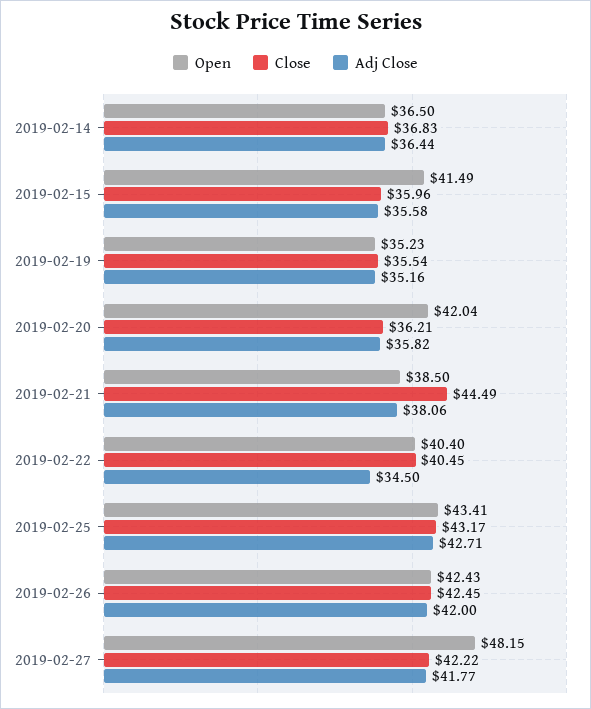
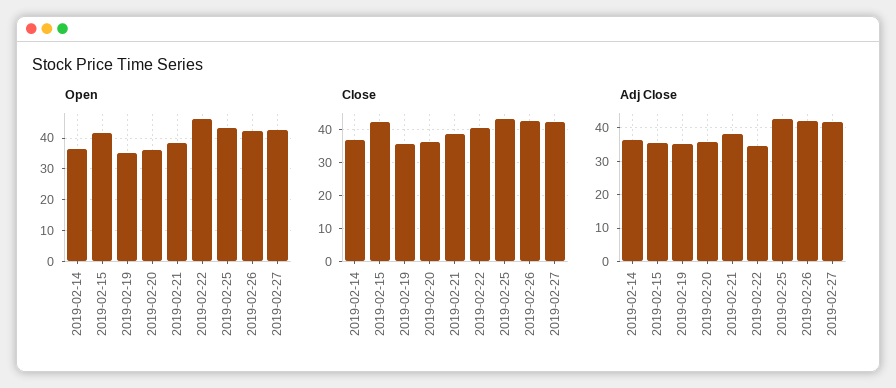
  {
    "Open": {
      "2019-02-14": 36.5,
      "2019-02-15": 41.49,
      "2019-02-19": 35.23,
-     "2019-02-20": 42.04,
+     "2019-02-20": 36,
      "2019-02-21": 38.5,
-     "2019-02-22": 40.4,
+     "2019-02-22": 46,
      "2019-02-25": 43.41,
      "2019-02-26": 42.43,
-     "2019-02-27": 48.15
+     "2019-02-27": 42
    },
    "Close": {
      "2019-02-14": 36.83,
-     "2019-02-15": 35.96,
+     "2019-02-15": 42,
      "2019-02-19": 35.54,
      "2019-02-20": 36.21,
-     "2019-02-21": 44.49,
+     "2019-02-21": 38,
      "2019-02-22": 40.45,
      "2019-02-25": 43.17,
      "2019-02-26": 42.45,
      "2019-02-27": 42.22
    },
    "Adj Close": {
      "2019-02-14": 36.44,
      "2019-02-15": 35.58,
      "2019-02-19": 35.16,
      "2019-02-20": 35.82,
      "2019-02-21": 38.06,
      "2019-02-22": 34.5,
      "2019-02-25": 42.71,
      "2019-02-26": 42,
      "2019-02-27": 41.77
    }
  }

